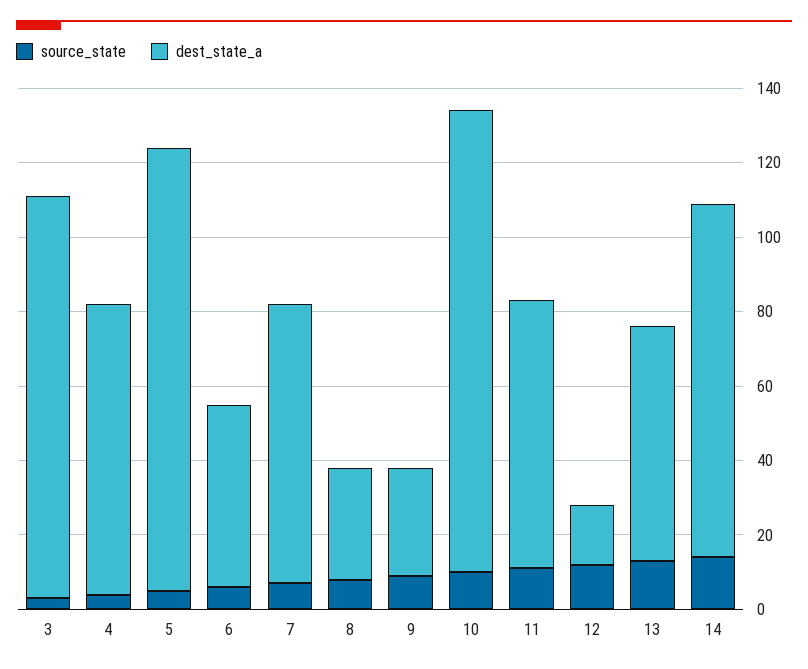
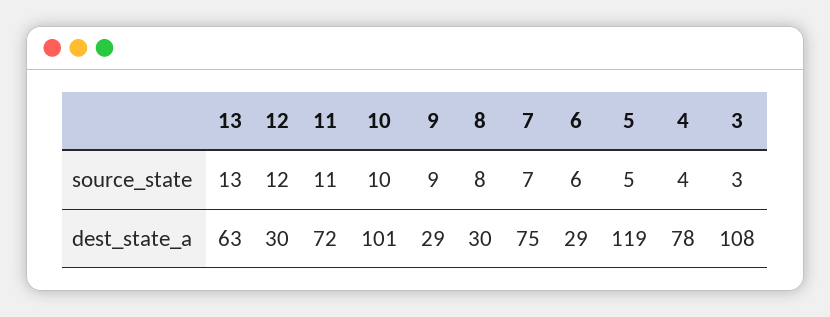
  {
    "source_state": {
      "3": 3,
      "4": 4,
      "5": 5,
      "6": 6,
      "7": 7,
      "8": 8,
      "9": 9,
      "10": 10,
      "11": 11,
      "12": 12,
-     "13": 13,
+     "13": 13
-     "14": 15
    },
    "dest_state_a": {
      "3": 108,
      "4": 78,
      "5": 119,
-     "6": 50,
+     "6": 29,
      "7": 75,
      "8": 30,
      "9": 29,
-     "10": 125,
+     "10": 101,
      "11": 72,
-     "12": 15,
+     "12": 30,
-     "13": 63,
+     "13": 63
-     "14": 95
    }
  }

